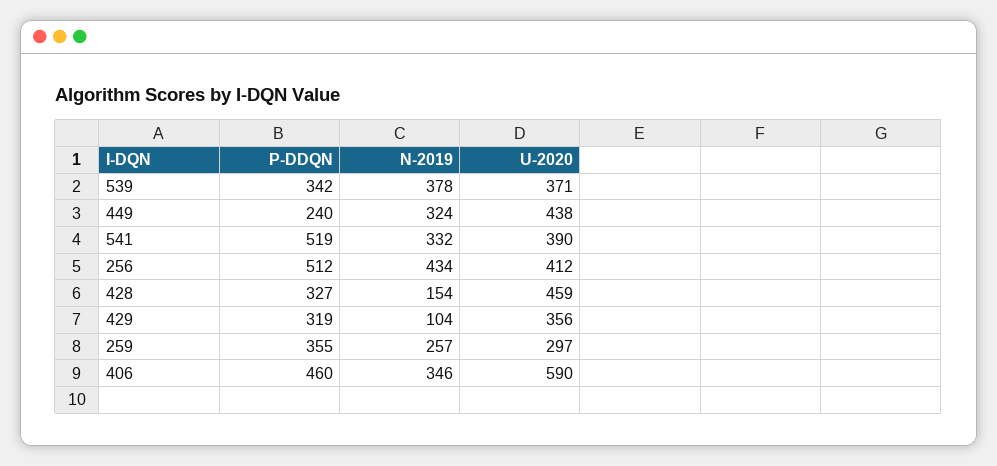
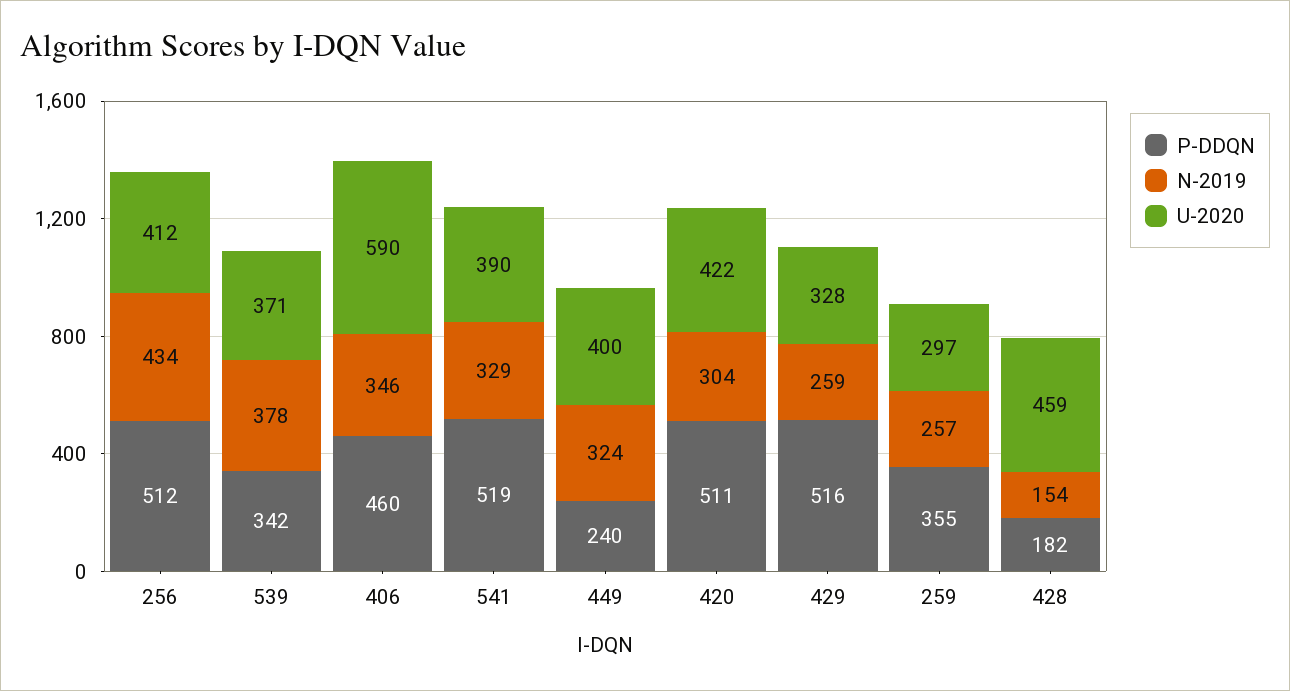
  {
    "P-DDQN": {
      "539": 342,
      "449": 240,
      "541": 519,
      "256": 512,
-     "428": 327,
+     "428": 182,
-     "429": 319,
+     "429": 516,
      "259": 355,
-     "406": 460
+     "406": 460,
+     "420": 511
    },
    "N-2019": {
      "539": 378,
      "449": 324,
-     "541": 332,
+     "541": 329,
      "256": 434,
      "428": 154,
-     "429": 104,
+     "429": 259,
      "259": 257,
-     "406": 346
+     "406": 346,
+     "420": 304
    },
    "U-2020": {
      "539": 371,
-     "449": 438,
+     "449": 400,
      "541": 390,
      "256": 412,
      "428": 459,
-     "429": 356,
+     "429": 328,
      "259": 297,
-     "406": 590
+     "406": 590,
+     "420": 422
    }
  }

